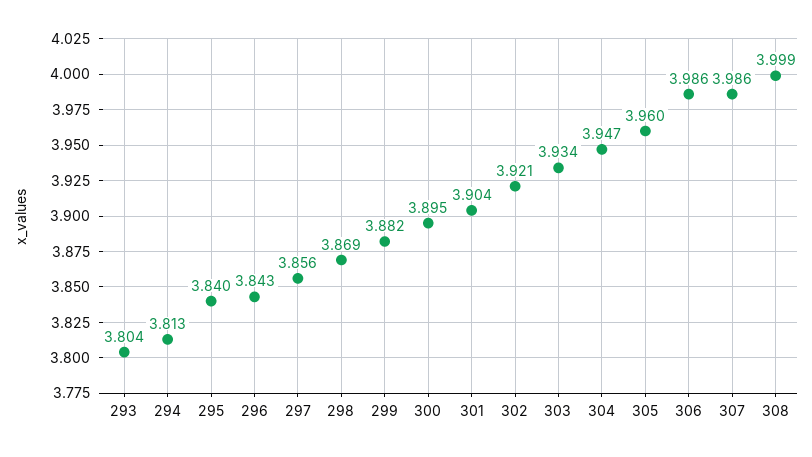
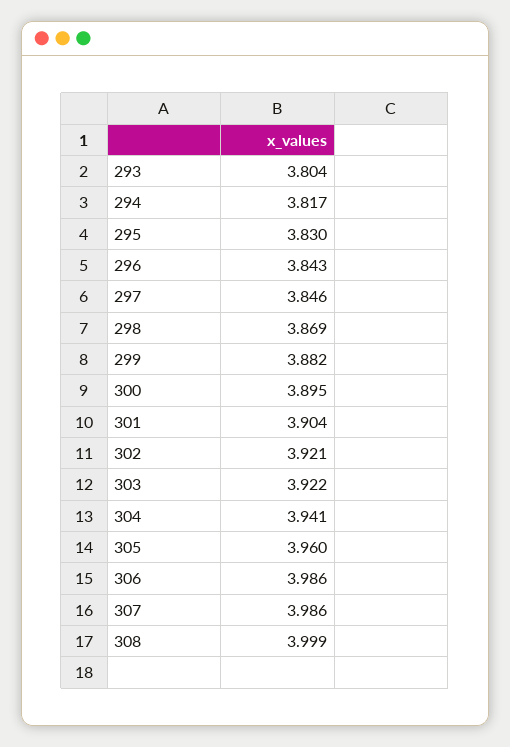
  {
    "293": 3.804,
-   "294": 3.813,
+   "294": 3.817,
-   "295": 3.84,
+   "295": 3.83,
    "296": 3.843,
-   "297": 3.856,
+   "297": 3.846,
    "298": 3.869,
    "299": 3.882,
    "300": 3.895,
    "301": 3.904,
    "302": 3.921,
-   "303": 3.934,
+   "303": 3.922,
-   "304": 3.947,
+   "304": 3.941,
    "305": 3.96,
    "306": 3.986,
    "307": 3.986,
    "308": 3.999
  }

